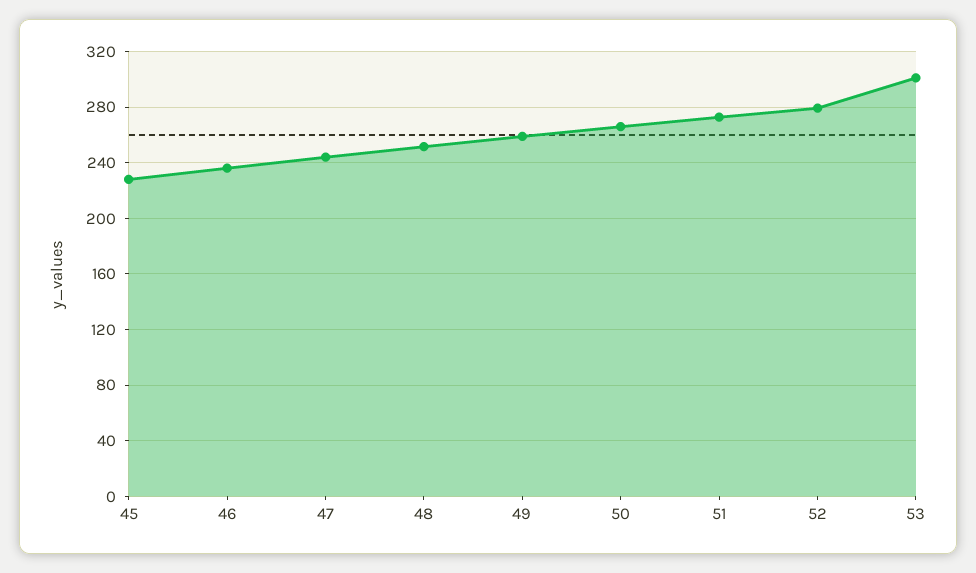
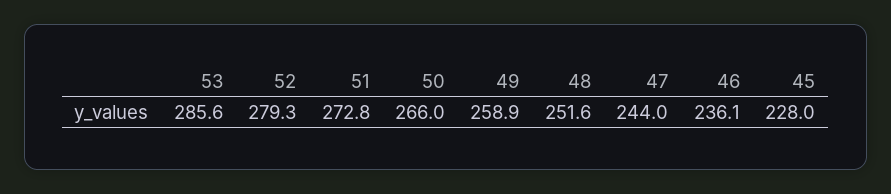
  {
    "45": 228,
    "46": 236.1,
    "47": 244,
    "48": 251.6,
    "49": 258.9,
    "50": 266,
    "51": 272.8,
    "52": 279.3,
-   "53": 300
+   "53": 285.6
  }

